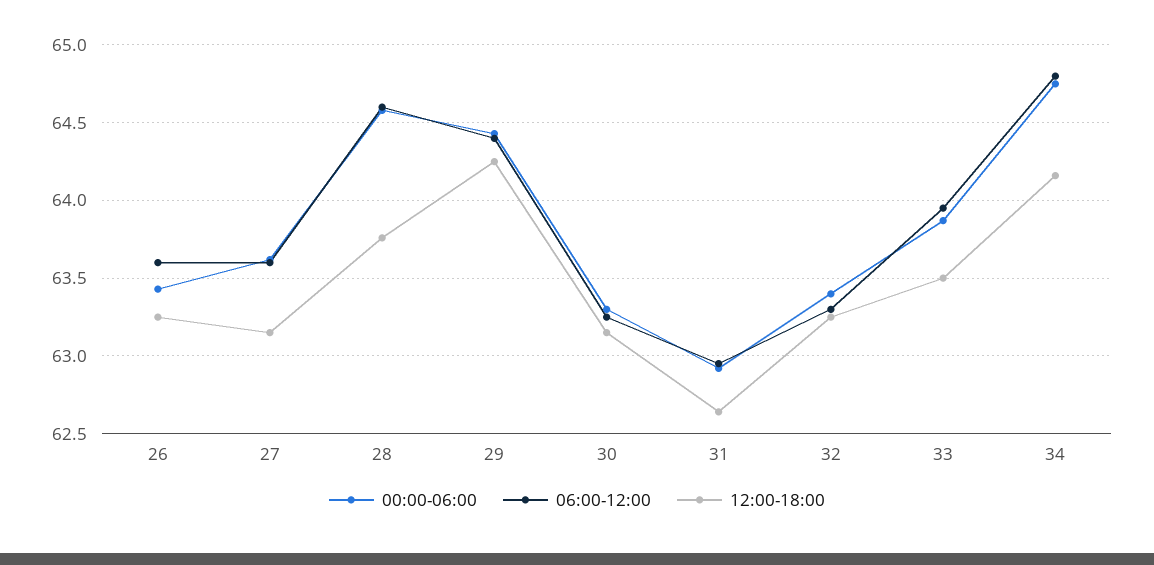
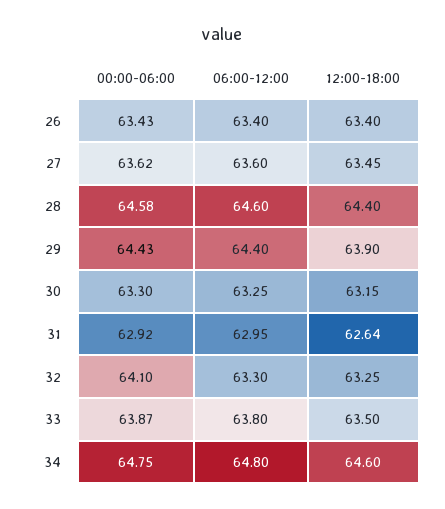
  {
    "00:00-06:00": {
      "26": 63.43,
      "27": 63.62,
      "28": 64.58,
      "29": 64.43,
      "30": 63.3,
      "31": 62.92,
-     "32": 63.4,
+     "32": 64.1,
      "33": 63.87,
      "34": 64.75
    },
    "06:00-12:00": {
-     "26": 63.6,
+     "26": 63.4,
      "27": 63.6,
      "28": 64.6,
      "29": 64.4,
      "30": 63.25,
      "31": 62.95,
      "32": 63.3,
-     "33": 63.95,
+     "33": 63.8,
      "34": 64.8
    },
    "12:00-18:00": {
-     "26": 63.25,
+     "26": 63.4,
-     "27": 63.15,
+     "27": 63.45,
-     "28": 63.75,
+     "28": 64.4,
-     "29": 64.25,
+     "29": 63.9,
      "30": 63.15,
      "31": 62.64,
      "32": 63.25,
      "33": 63.5,
-     "34": 64.15
+     "34": 64.6
    }
  }

